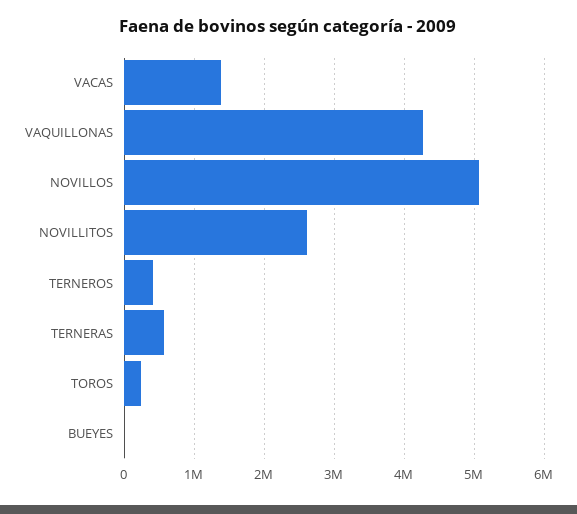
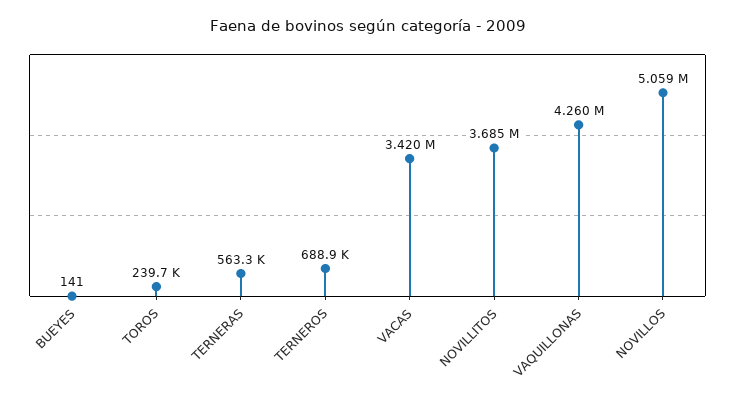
  {
-   "VACAS": 1400000,
+   "VACAS": 3420000,
    "VAQUILLONAS": 4260000,
    "NOVILLOS": 5059000,
-   "NOVILLITOS": 2600000,
+   "NOVILLITOS": 3685000,
-   "TERNEROS": 400000,
+   "TERNEROS": 688900,
    "TERNERAS": 563300,
    "TOROS": 239700,
    "BUEYES": 141
  }

